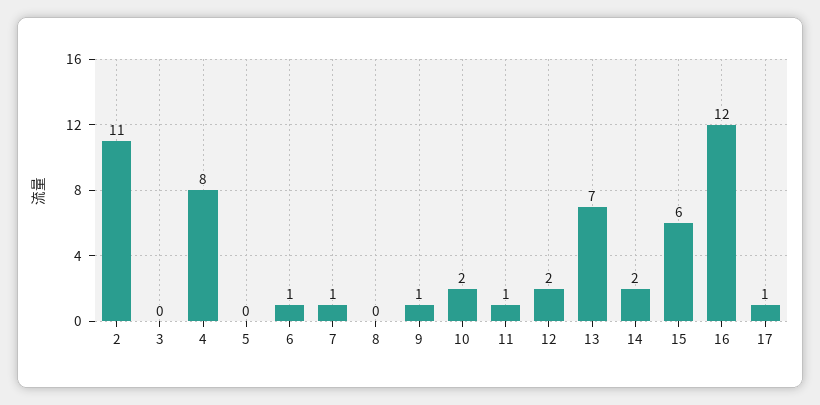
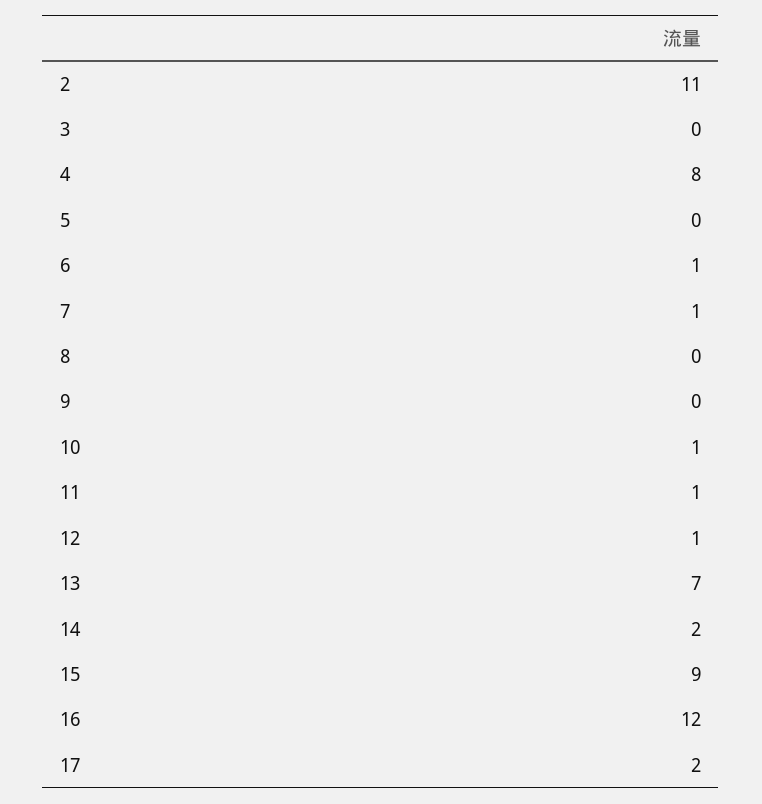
  {
    "2": 11,
    "3": 0,
    "4": 8,
    "5": 0,
    "6": 1,
    "7": 1,
    "8": 0,
-   "9": 1,
+   "9": 0,
-   "10": 2,
+   "10": 1,
    "11": 1,
-   "12": 2,
+   "12": 1,
    "13": 7,
    "14": 2,
-   "15": 6,
+   "15": 9,
    "16": 12,
-   "17": 1
+   "17": 2
  }

